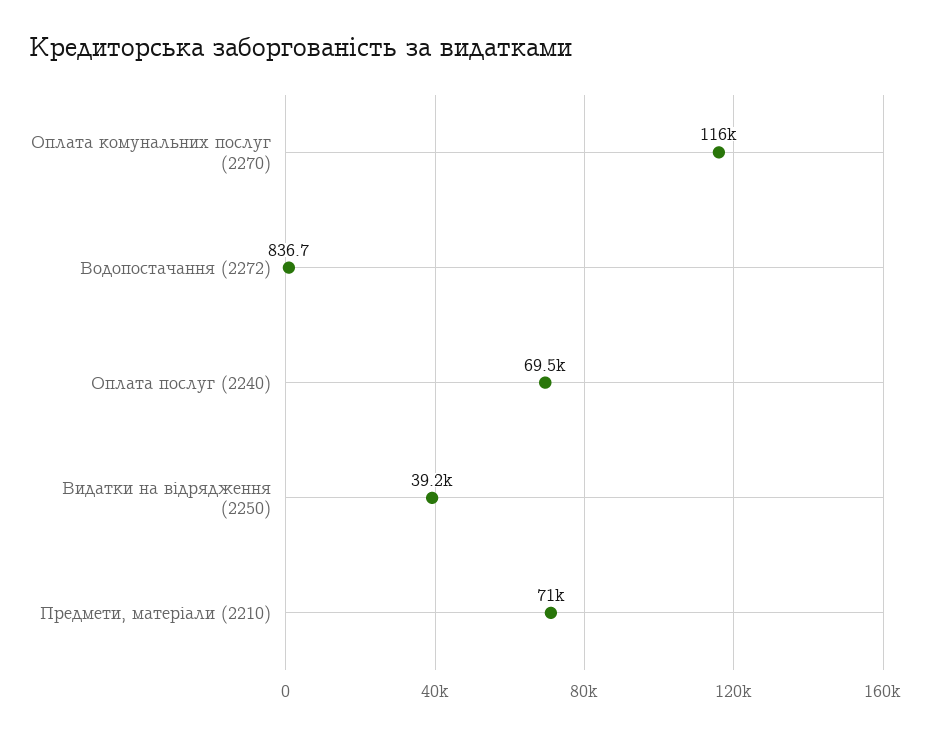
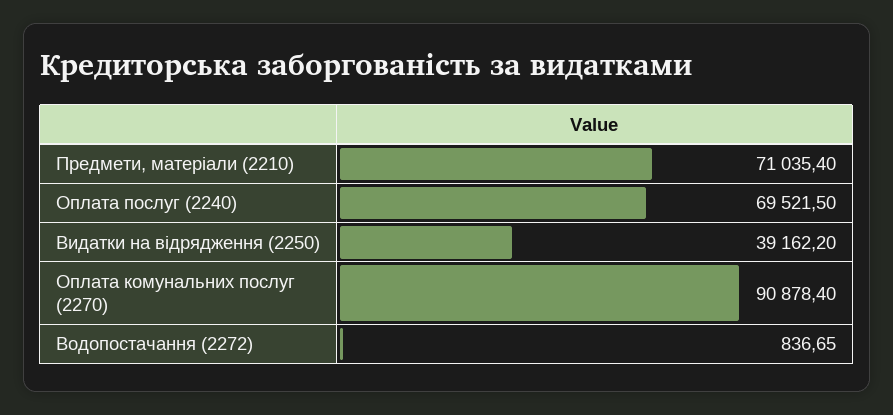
  {
-   "Оплата комунальних послуг (2270)": 116000,
+   "Оплата комунальних послуг (2270)": 90878.4,
    "Водопостачання (2272)": 836.65,
    "Оплата послуг (2240)": 69521.5,
    "Видатки на відрядження (2250)": 39162.2,
    "Предмети, матеріали (2210)": 71035.4
  }

